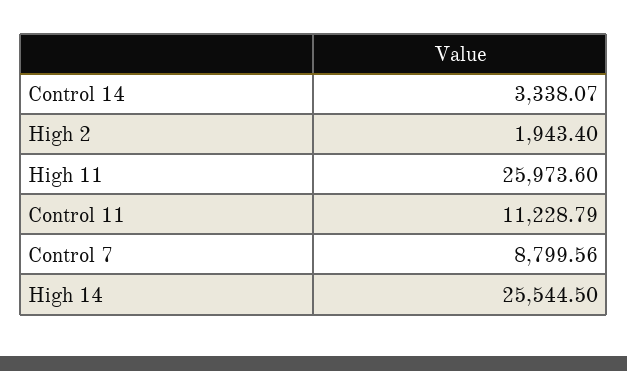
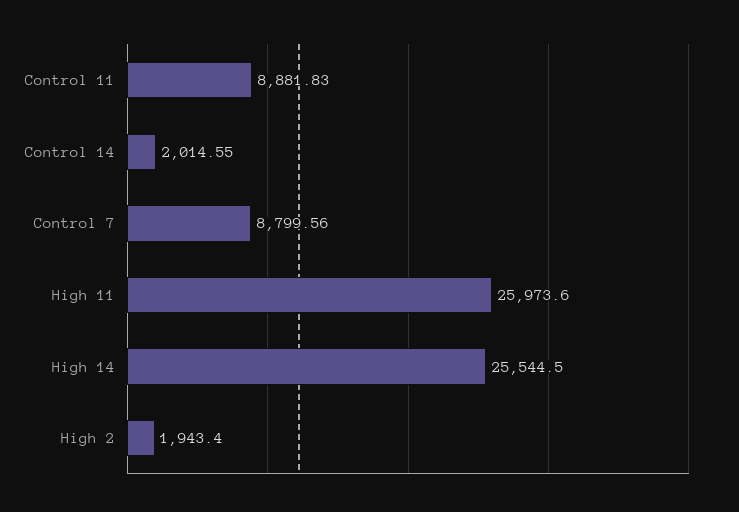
  {
-   "Control 14": 3338.07,
+   "Control 14": 2014.55,
    "High 2": 1943.4,
    "High 11": 25973.6,
-   "Control 11": 11228.79,
+   "Control 11": 8881.83,
    "Control 7": 8799.56,
    "High 14": 25544.5
  }

